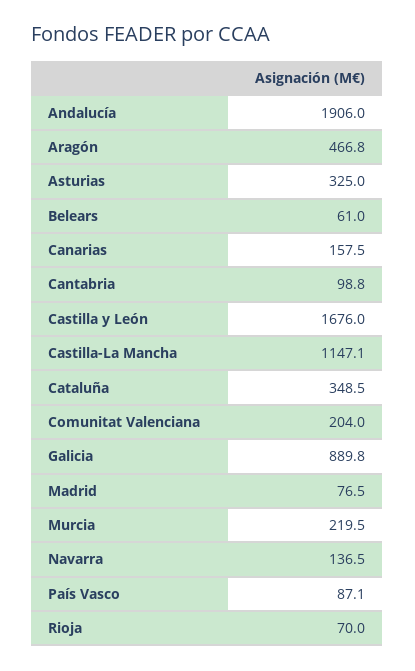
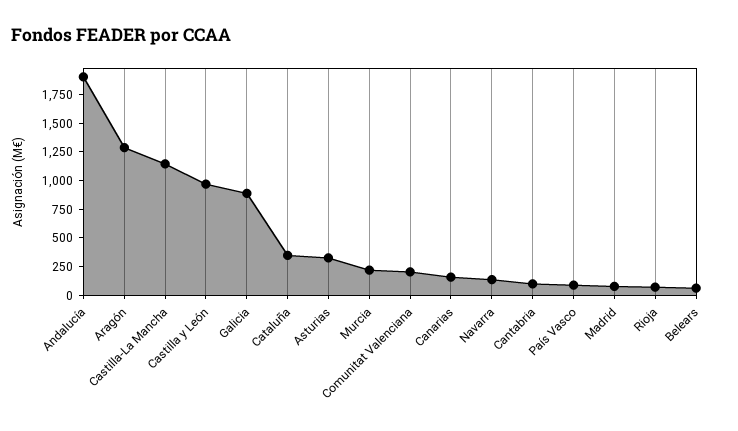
  {
    "Andalucía": 1906,
-   "Aragón": 466.8,
+   "Aragón": 1250,
    "Asturias": 325,
    "Belears": 61,
    "Canarias": 157.5,
    "Cantabria": 98.8,
-   "Castilla y León": 1676,
+   "Castilla y León": 1000,
    "Castilla-La Mancha": 1147.1,
    "Cataluña": 348.5,
    "Comunitat Valenciana": 204,
    "Galicia": 889.8,
    "Madrid": 76.5,
    "Murcia": 219.5,
    "Navarra": 136.5,
    "País Vasco": 87.1,
    "Rioja": 70
  }

